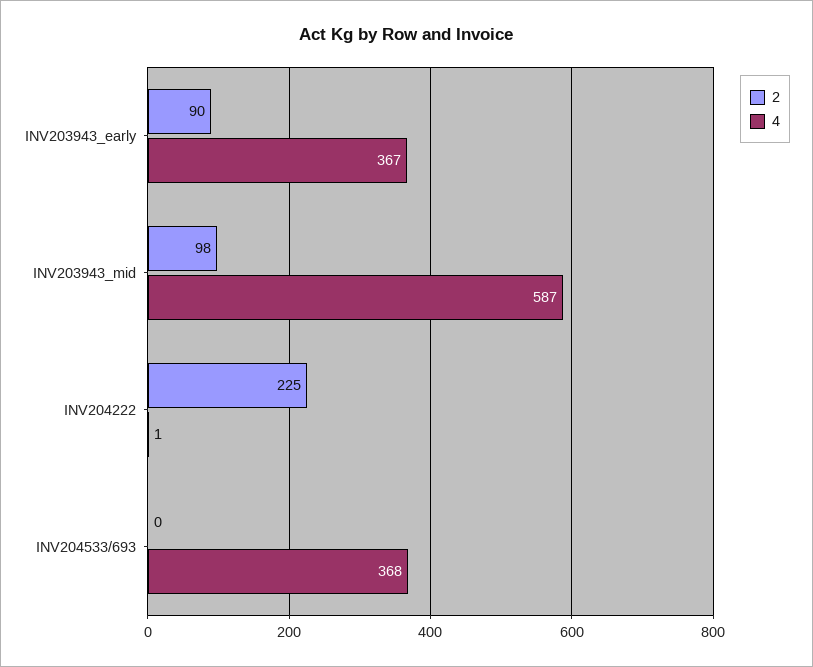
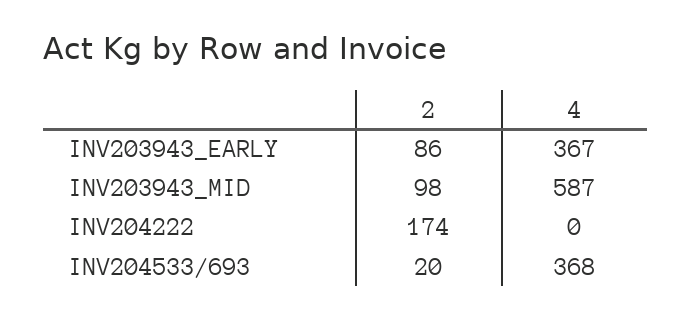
  {
    "2": {
-     "INV203943_early": 90,
+     "INV203943_early": 86,
      "INV203943_mid": 98,
-     "INV204222": 225,
+     "INV204222": 174,
-     "INV204533/693": 0
+     "INV204533/693": 20
    },
    "4": {
      "INV203943_early": 367,
      "INV203943_mid": 587,
-     "INV204222": 1,
+     "INV204222": 0,
      "INV204533/693": 368
    }
  }

